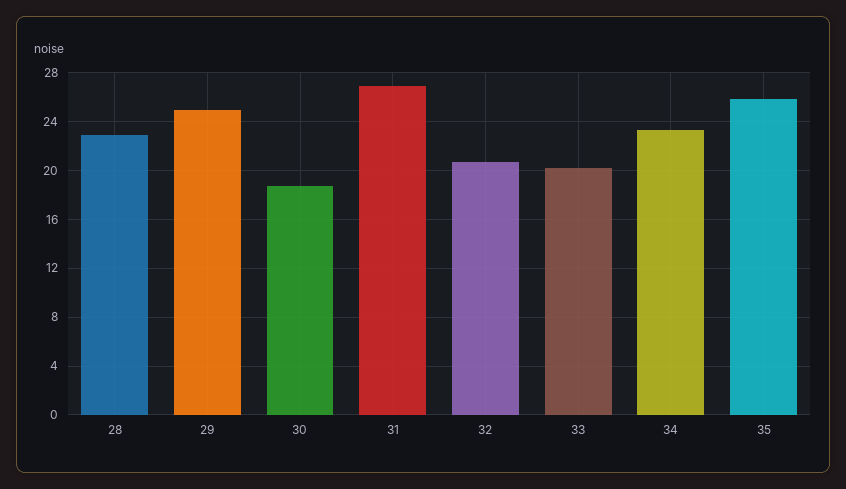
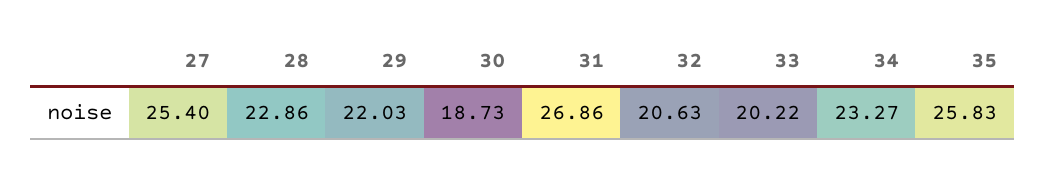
  {
    "28": 22.86,
-   "29": 25,
+   "29": 22.03,
    "30": 18.73,
    "31": 26.86,
    "32": 20.63,
    "33": 20.22,
    "34": 23.27,
-   "35": 25.83
+   "35": 25.83,
+   "27": 25.4
  }

